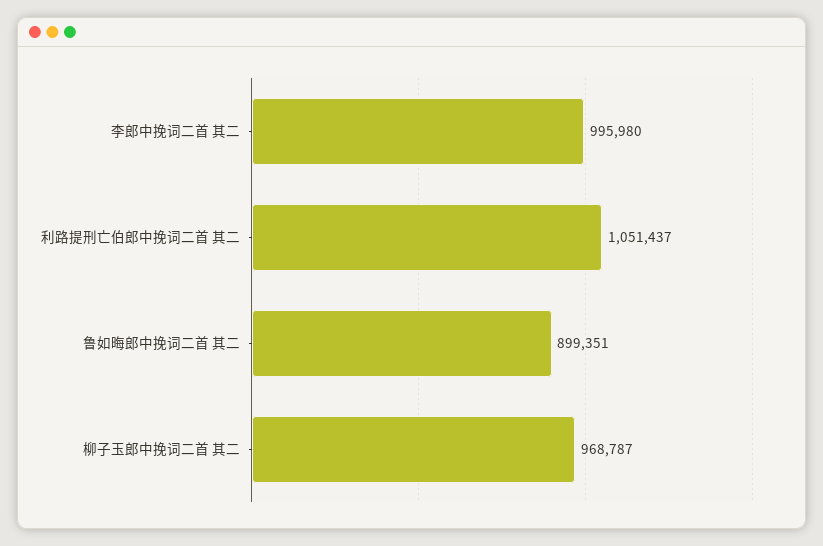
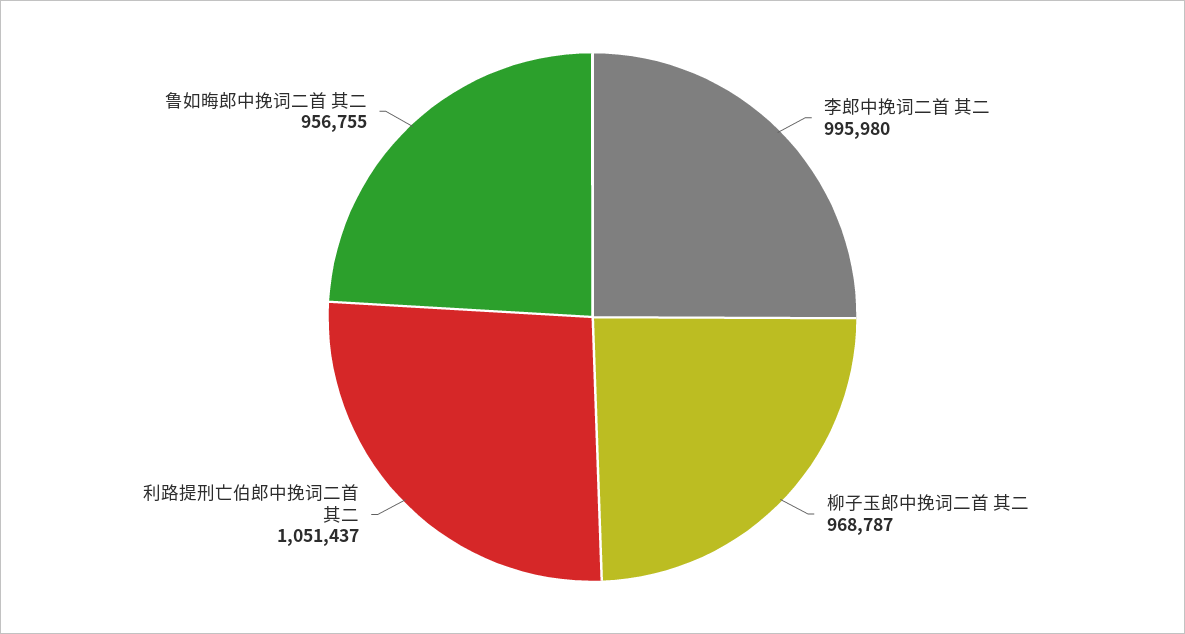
  {
    "李郎中挽词二首 其二": 995980,
    "利路提刑亡伯郎中挽词二首 其二": 1051437,
-   "鲁如晦郎中挽词二首 其二": 899351,
+   "鲁如晦郎中挽词二首 其二": 956755,
    "柳子玉郎中挽词二首 其二": 968787
  }

